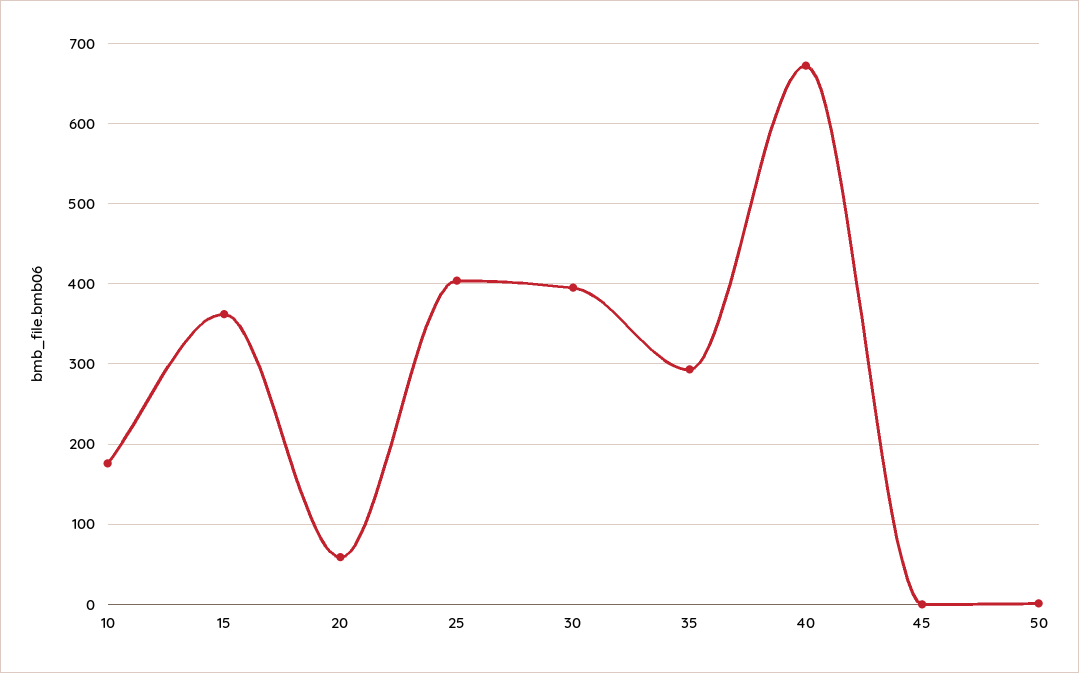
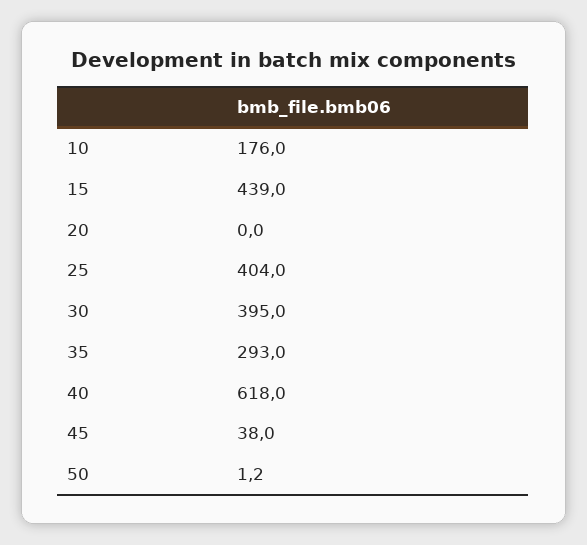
  {
    "10": 176,
-   "15": 360,
+   "15": 439,
-   "20": 60,
+   "20": 0,
    "25": 404,
    "30": 395,
    "35": 293,
-   "40": 670,
+   "40": 618,
-   "45": 0,
+   "45": 38,
    "50": 1.2
  }

